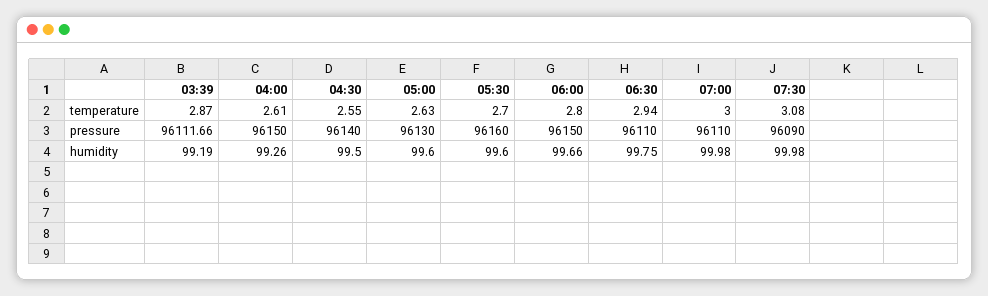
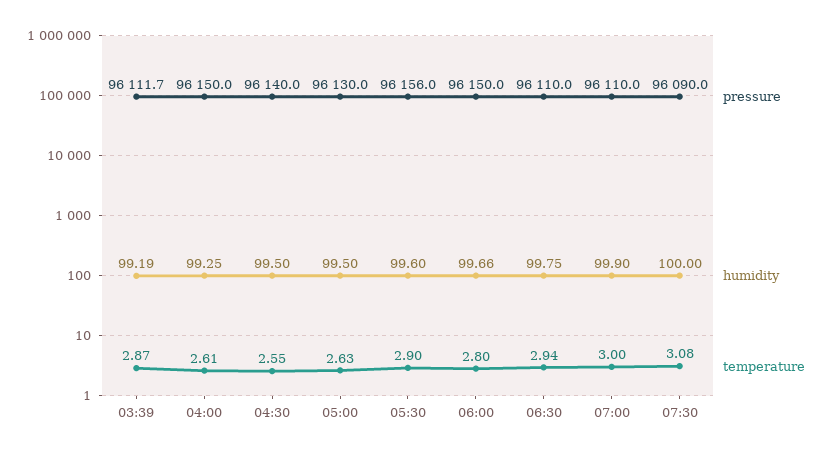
  {
    "temperature": {
      "03:39": 2.87,
      "04:00": 2.61,
      "04:30": 2.55,
      "05:00": 2.63,
-     "05:30": 2.7,
+     "05:30": 2.9,
      "06:00": 2.8,
      "06:30": 2.94,
      "07:00": 3,
      "07:30": 3.08
    },
    "pressure": {
      "03:39": 96111.66,
      "04:00": 96150,
      "04:30": 96140,
      "05:00": 96130,
-     "05:30": 96160,
+     "05:30": 96156,
      "06:00": 96150,
      "06:30": 96110,
      "07:00": 96110,
      "07:30": 96090
    },
    "humidity": {
      "03:39": 99.19,
-     "04:00": 99.26,
+     "04:00": 99.25,
      "04:30": 99.5,
-     "05:00": 99.6,
+     "05:00": 99.5,
      "05:30": 99.6,
      "06:00": 99.66,
      "06:30": 99.75,
-     "07:00": 99.98,
+     "07:00": 99.9,
-     "07:30": 99.98
+     "07:30": 100
    }
  }

